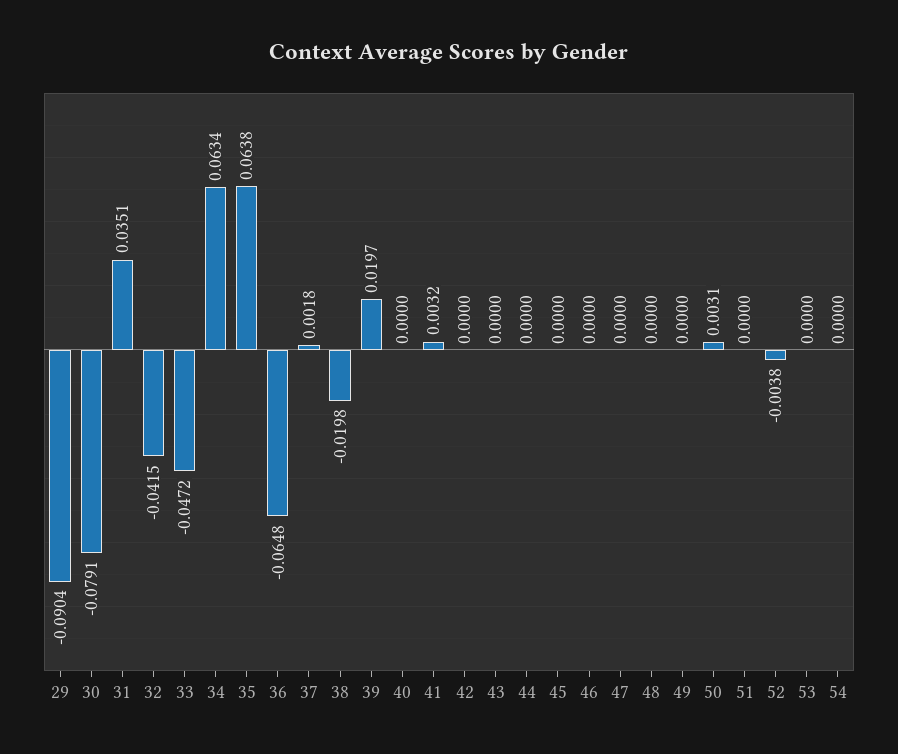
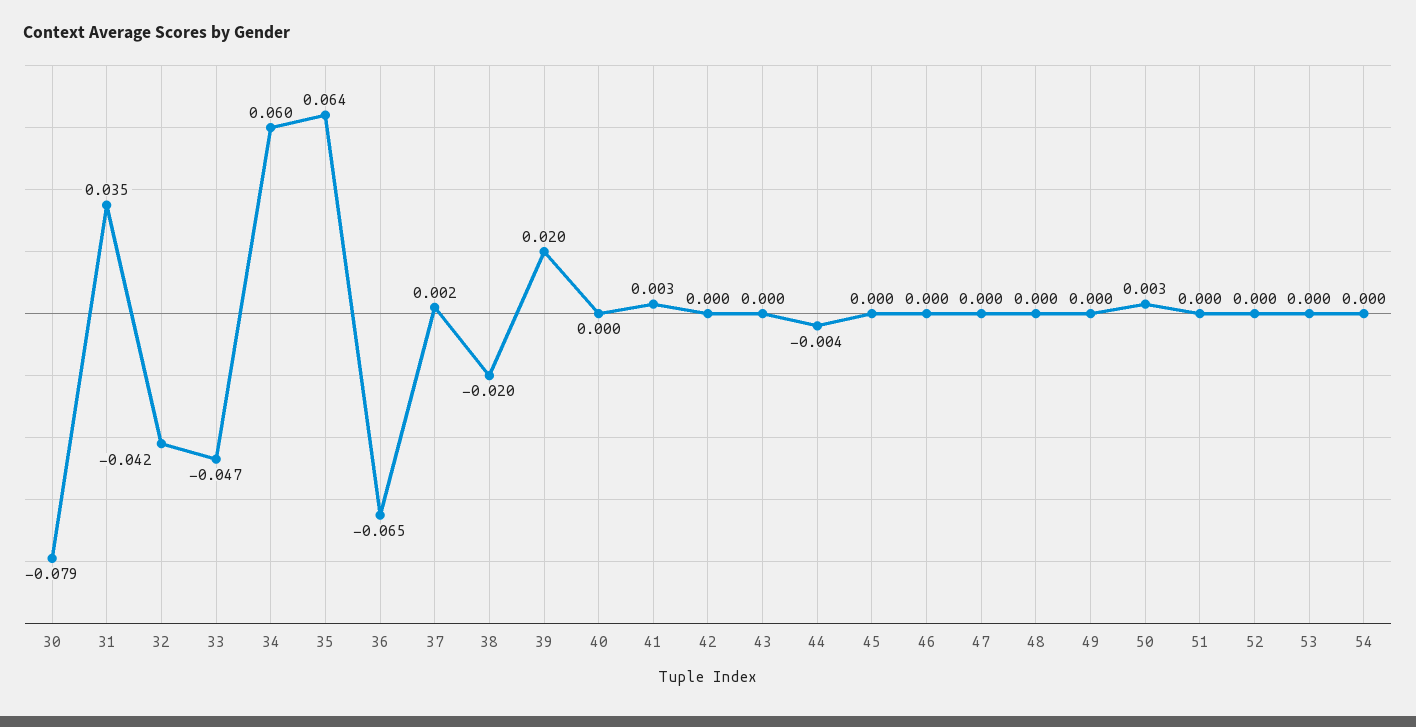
  {
-   "29": -0.0904,
    "30": -0.0791,
    "31": 0.0351,
    "32": -0.0415,
    "33": -0.0472,
-   "34": 0.0634,
+   "34": 0.06,
    "35": 0.0638,
    "36": -0.0648,
    "37": 0.0018,
    "38": -0.0198,
    "39": 0.0197,
    "40": 0,
    "41": 0.0032,
    "42": 0,
    "43": 0,
-   "44": 0,
+   "44": -0.004,
    "45": 0,
    "46": 0,
    "47": 0,
    "48": 0,
    "49": 0,
    "50": 0.0031,
    "51": 0,
-   "52": -0.0038,
+   "52": 0,
    "53": 0,
    "54": 0
  }

